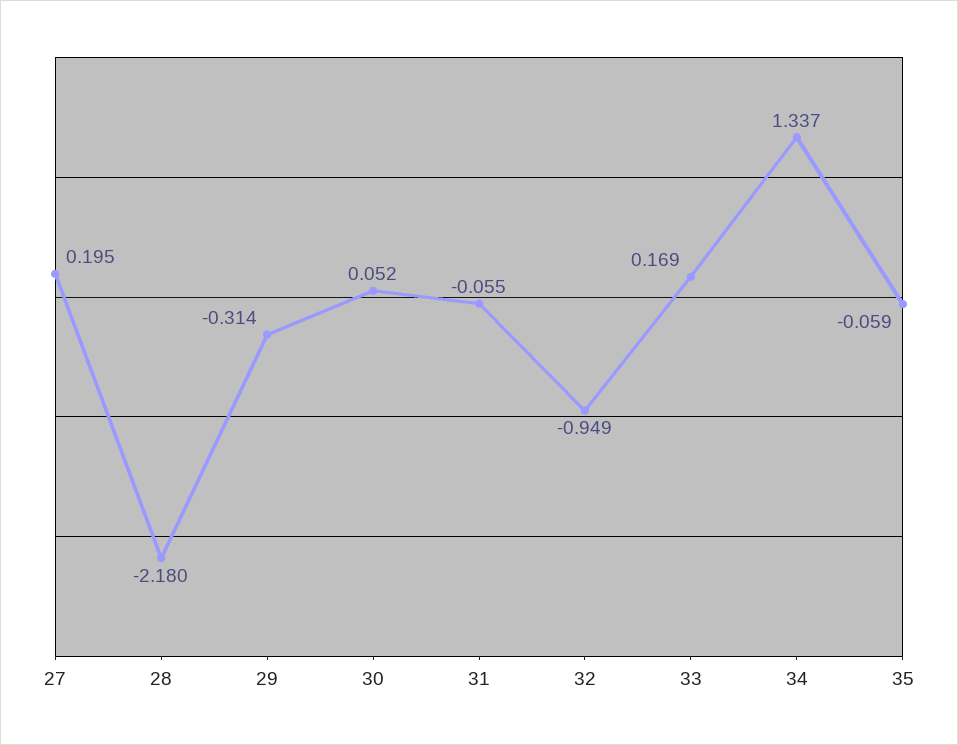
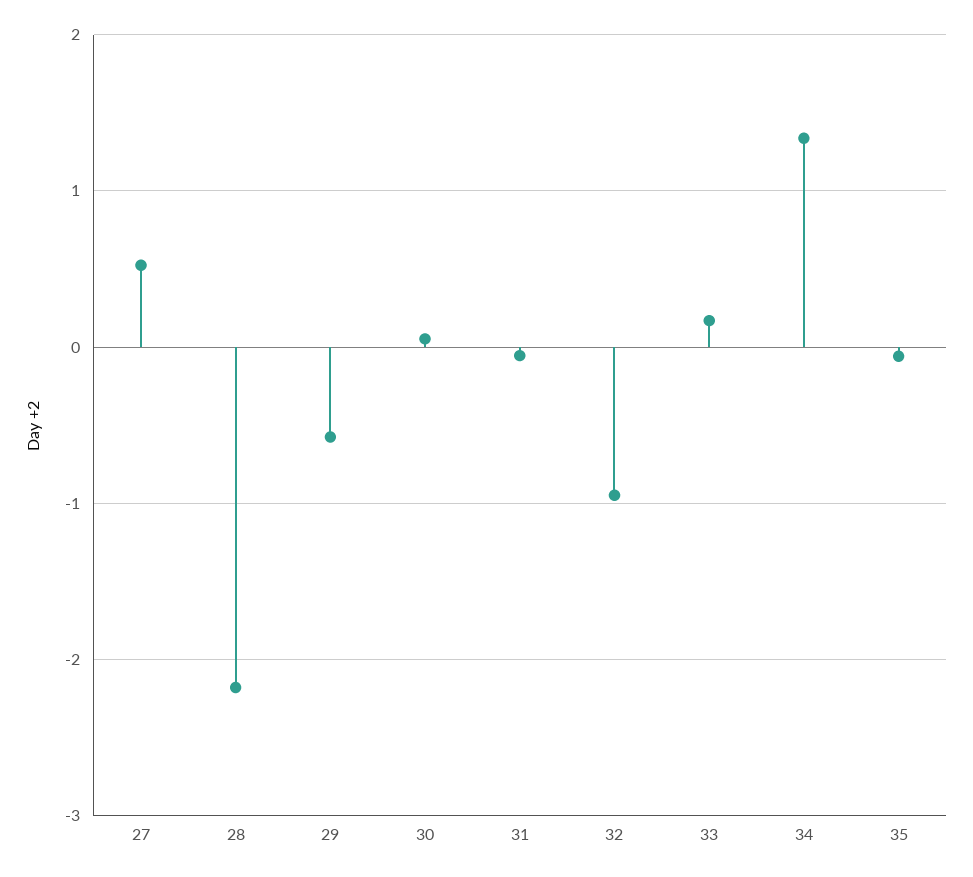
  {
-   "27": 0.195,
+   "27": 0.5,
    "28": -2.18,
-   "29": -0.314,
+   "29": -0.6,
    "30": 0.052,
    "31": -0.055,
    "32": -0.949,
    "33": 0.169,
    "34": 1.337,
    "35": -0.059
  }

